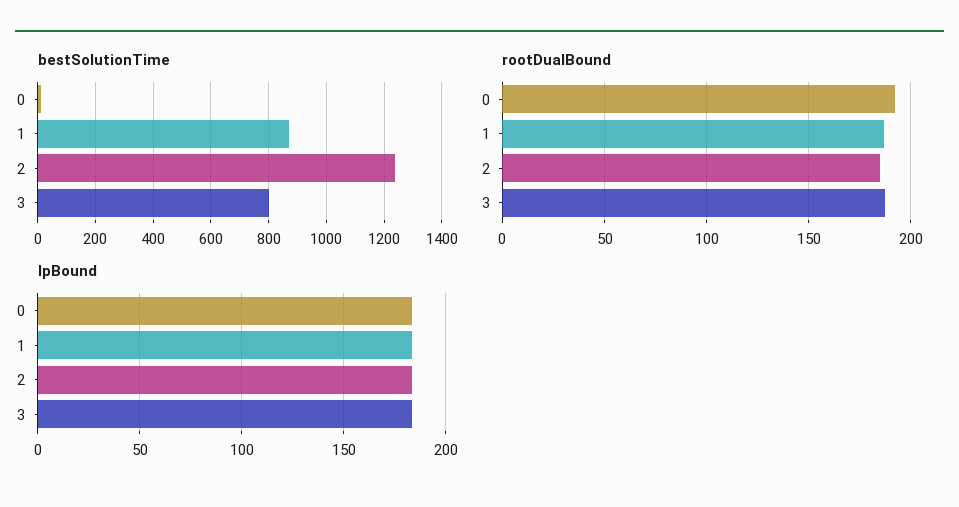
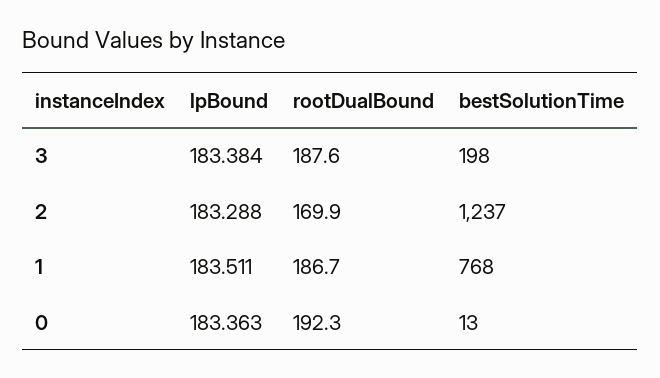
  {
    "bestSolutionTime": {
      "0": 13,
-     "1": 875,
+     "1": 768,
      "2": 1237,
-     "3": 800
+     "3": 198
    },
    "rootDualBound": {
      "0": 192.3,
      "1": 186.7,
-     "2": 185,
+     "2": 169.9,
      "3": 187.6
    },
    "lpBound": {
      "0": 183.363,
      "1": 183.511,
      "2": 183.288,
      "3": 183.384
    }
  }

